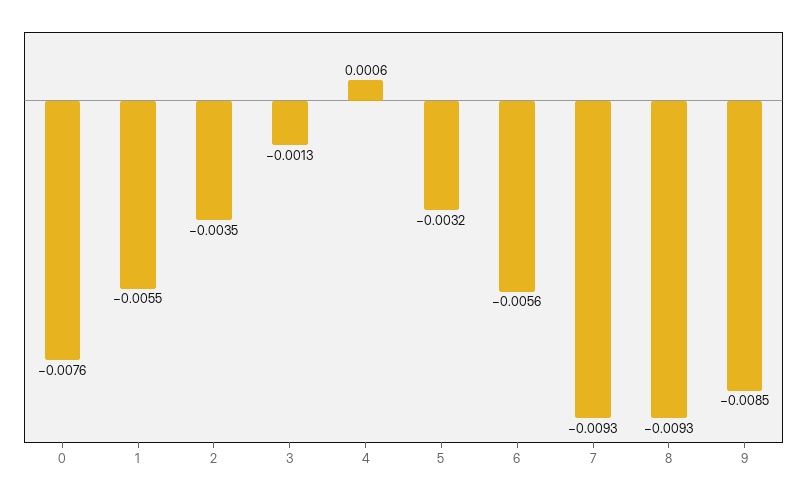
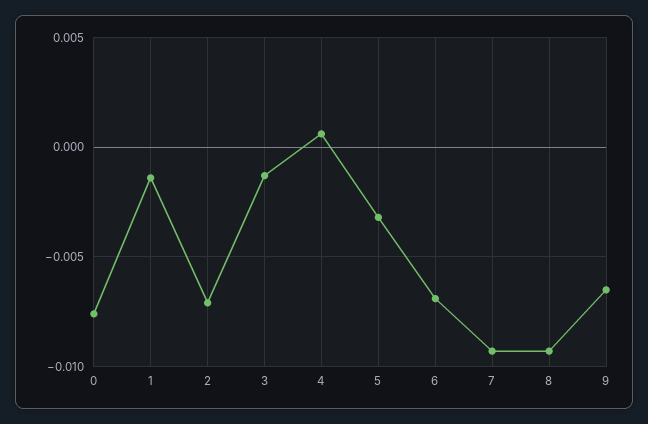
  {
    "0": -0.0076,
-   "1": -0.0055,
+   "1": -0.0015,
-   "2": -0.0035,
+   "2": -0.007,
    "3": -0.0013,
    "4": 0.0006,
    "5": -0.0032,
-   "6": -0.0056,
+   "6": -0.007,
    "7": -0.0093,
    "8": -0.0093,
-   "9": -0.0085
+   "9": -0.0065
  }

